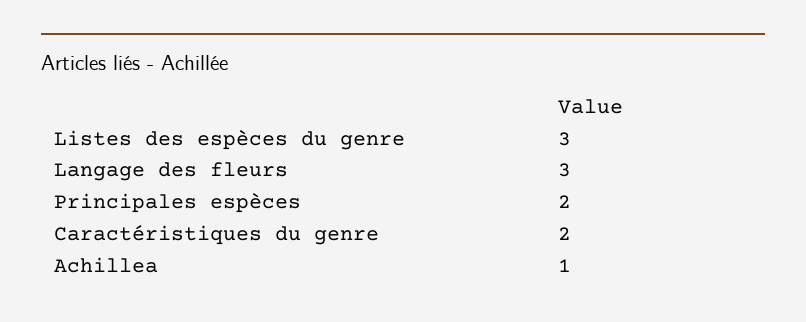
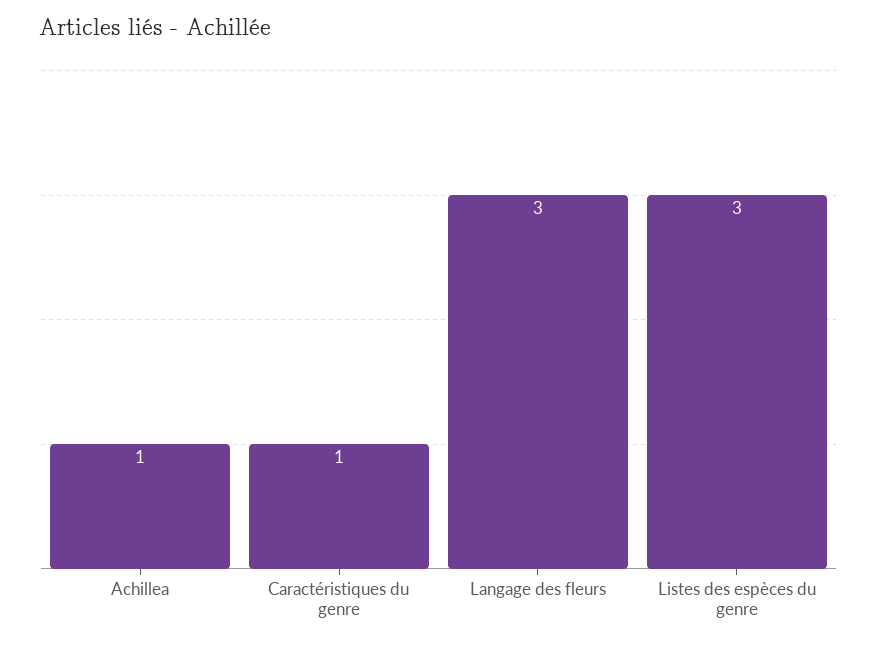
  {
    "Listes des espèces du genre": 3,
    "Langage des fleurs": 3,
-   "Principales espèces": 2,
-   "Caractéristiques du genre": 2,
+   "Caractéristiques du genre": 1,
    "Achillea": 1
  }

